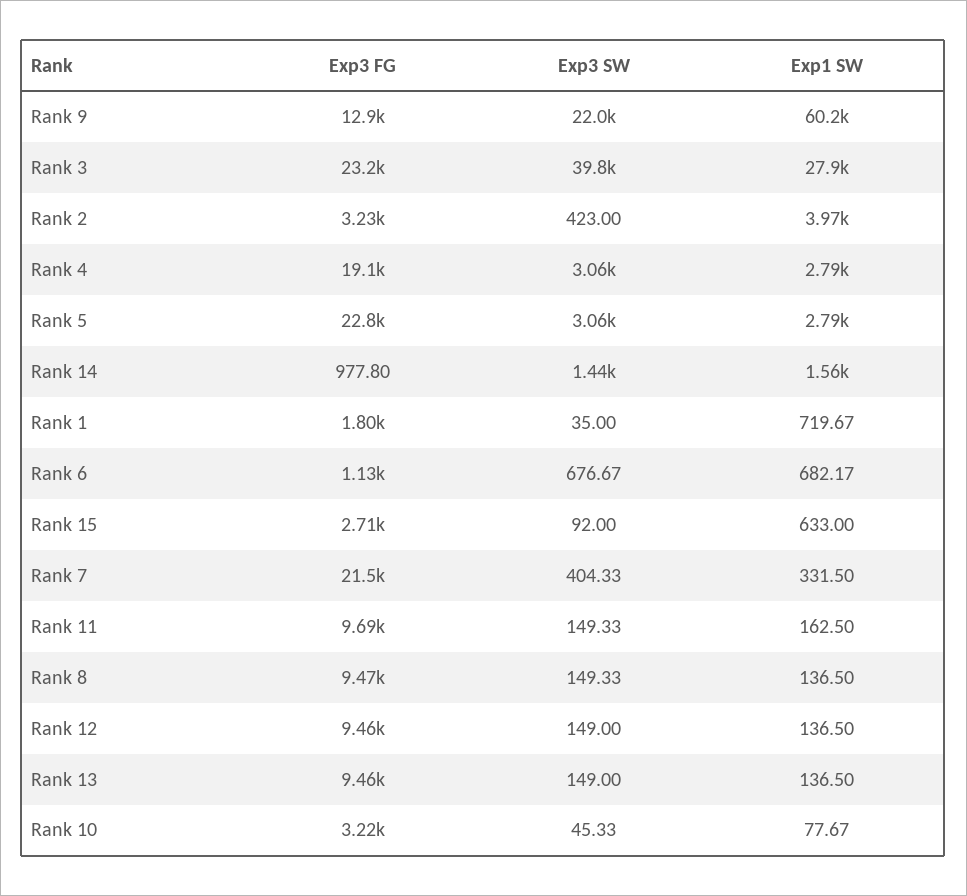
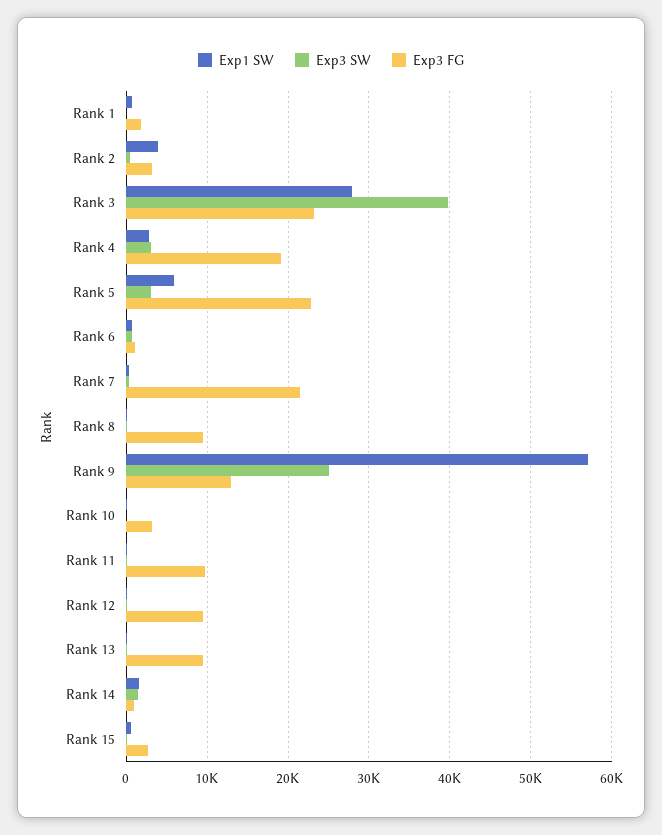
  {
    "Exp3 FG": {
      "Rank 9": 12900,
      "Rank 3": 23200,
      "Rank 2": 3230,
      "Rank 4": 19100,
      "Rank 5": 22800,
      "Rank 14": 977.8,
      "Rank 1": 1800,
      "Rank 6": 1130,
      "Rank 15": 2710,
      "Rank 7": 21500,
      "Rank 11": 9690,
      "Rank 8": 9470,
      "Rank 12": 9460,
      "Rank 13": 9460,
      "Rank 10": 3220
    },
    "Exp3 SW": {
-     "Rank 9": 22000,
+     "Rank 9": 25000,
      "Rank 3": 39800,
      "Rank 2": 423,
      "Rank 4": 3060,
      "Rank 5": 3060,
      "Rank 14": 1440,
      "Rank 1": 35,
      "Rank 6": 676.67,
      "Rank 15": 92,
      "Rank 7": 404.33,
      "Rank 11": 149.33,
      "Rank 8": 149.33,
      "Rank 12": 149,
      "Rank 13": 149,
      "Rank 10": 45.33
    },
    "Exp1 SW": {
-     "Rank 9": 60200,
+     "Rank 9": 57000,
      "Rank 3": 27900,
      "Rank 2": 3970,
      "Rank 4": 2790,
-     "Rank 5": 2790,
+     "Rank 5": 6000,
      "Rank 14": 1560,
      "Rank 1": 719.67,
      "Rank 6": 682.17,
      "Rank 15": 633,
      "Rank 7": 331.5,
      "Rank 11": 162.5,
      "Rank 8": 136.5,
      "Rank 12": 136.5,
      "Rank 13": 136.5,
      "Rank 10": 77.67
    }
  }

